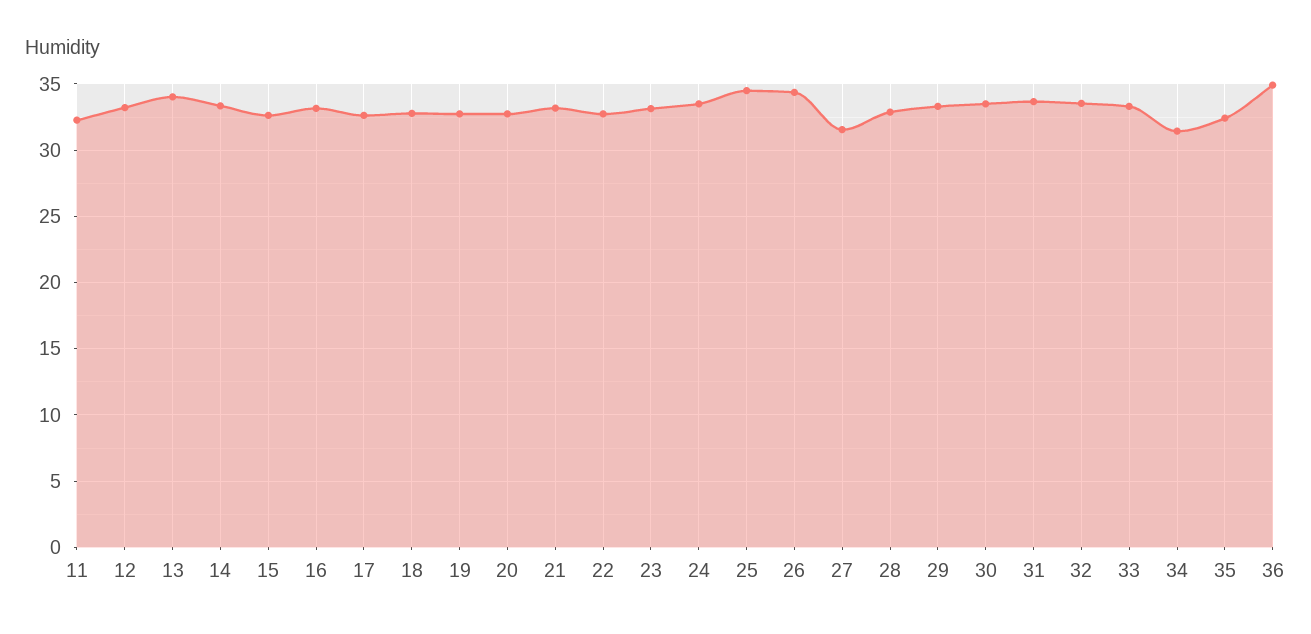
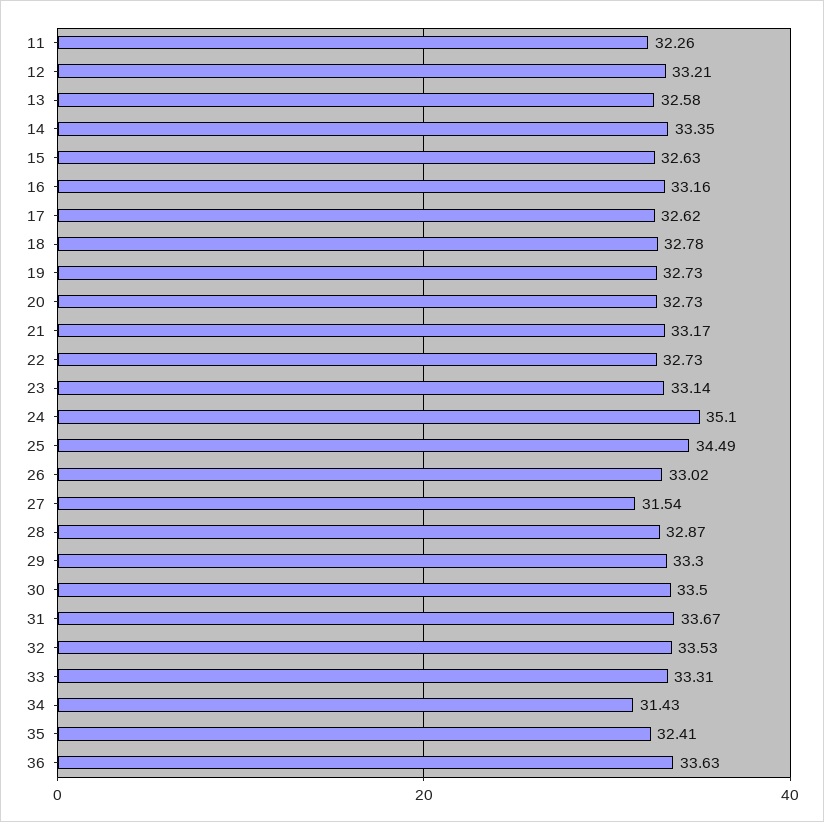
  {
    "11": 32.26,
    "12": 33.21,
-   "13": 34,
+   "13": 32.58,
    "14": 33.35,
    "15": 32.63,
    "16": 33.16,
    "17": 32.62,
    "18": 32.78,
    "19": 32.73,
    "20": 32.73,
    "21": 33.17,
    "22": 32.73,
    "23": 33.14,
-   "24": 33.5,
+   "24": 35.1,
    "25": 34.49,
-   "26": 34.5,
+   "26": 33.02,
    "27": 31.54,
    "28": 32.87,
    "29": 33.3,
    "30": 33.5,
    "31": 33.67,
    "32": 33.53,
    "33": 33.31,
    "34": 31.43,
    "35": 32.41,
-   "36": 35
+   "36": 33.63
  }

